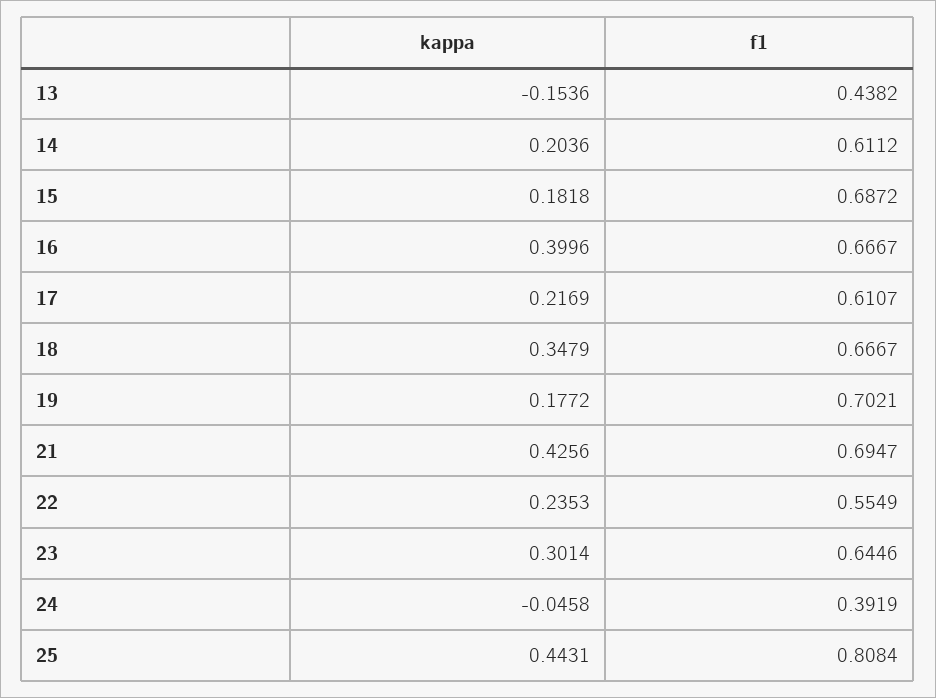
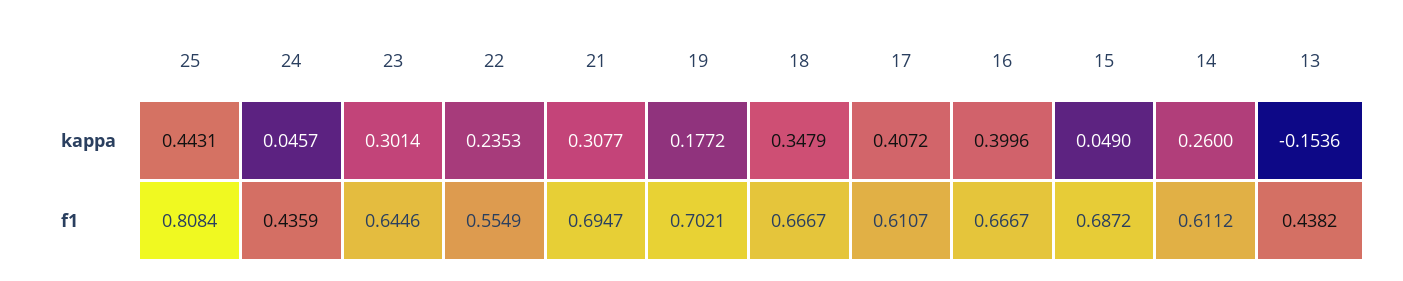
  {
    "kappa": {
      "13": -0.1536,
-     "14": 0.2036,
+     "14": 0.26,
-     "15": 0.1818,
+     "15": 0.049,
      "16": 0.3996,
-     "17": 0.2169,
+     "17": 0.4072,
      "18": 0.3479,
      "19": 0.1772,
-     "21": 0.4256,
+     "21": 0.3077,
      "22": 0.2353,
      "23": 0.3014,
-     "24": -0.0458,
+     "24": 0.0457,
      "25": 0.4431
    },
    "f1": {
      "13": 0.4382,
      "14": 0.6112,
      "15": 0.6872,
      "16": 0.6667,
      "17": 0.6107,
      "18": 0.6667,
      "19": 0.7021,
      "21": 0.6947,
      "22": 0.5549,
      "23": 0.6446,
-     "24": 0.3919,
+     "24": 0.4359,
      "25": 0.8084
    }
  }

